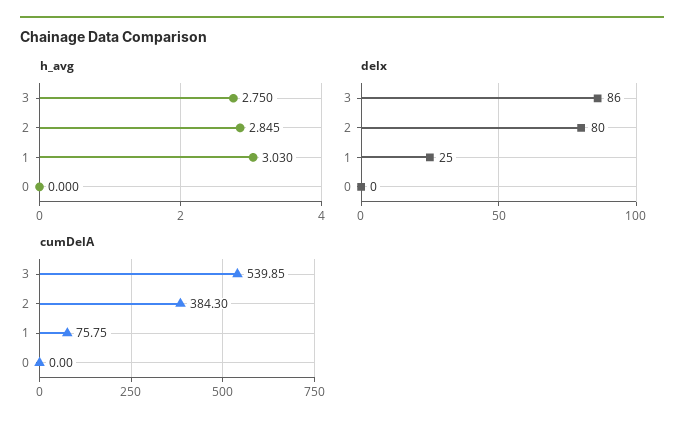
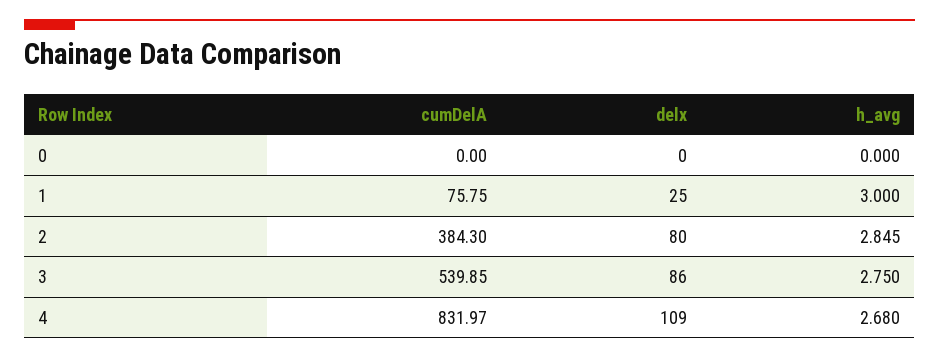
  {
    "h_avg": {
      "3": 2.75,
      "2": 2.845,
-     "1": 3.03,
+     "1": 3,
-     "0": 0
+     "0": 0,
+     "4": 2.68
    },
    "delx": {
      "3": 86,
      "2": 80,
      "1": 25,
-     "0": 0
+     "0": 0,
+     "4": 109
    },
    "cumDelA": {
      "3": 539.85,
      "2": 384.3,
      "1": 75.75,
-     "0": 0
+     "0": 0,
+     "4": 831.97
    }
  }

